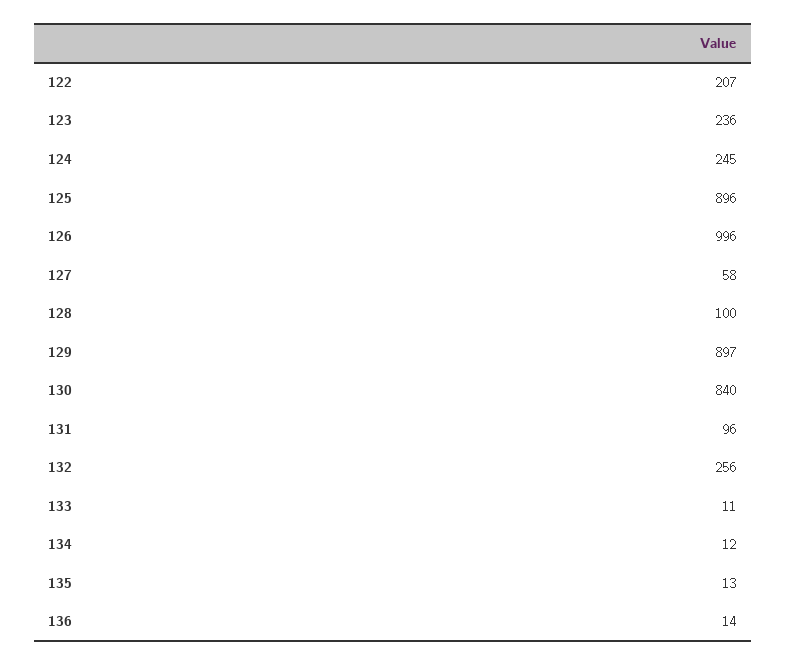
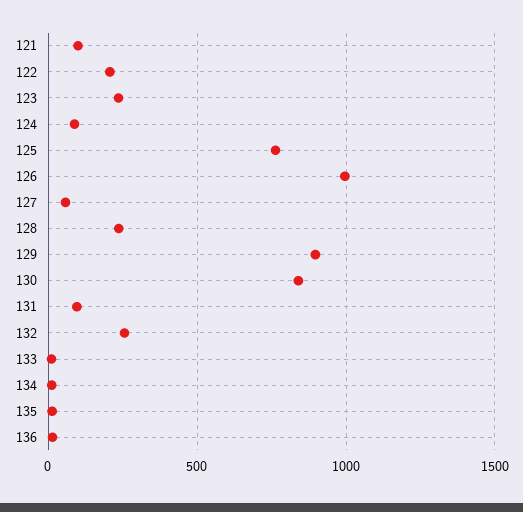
  {
    "122": 207,
    "123": 236,
-   "124": 245,
+   "124": 100,
-   "125": 896,
+   "125": 750,
    "126": 996,
    "127": 58,
-   "128": 100,
+   "128": 250,
    "129": 897,
    "130": 840,
    "131": 96,
    "132": 256,
    "133": 11,
    "134": 12,
    "135": 13,
-   "136": 14
+   "136": 14,
+   "121": 100
  }

